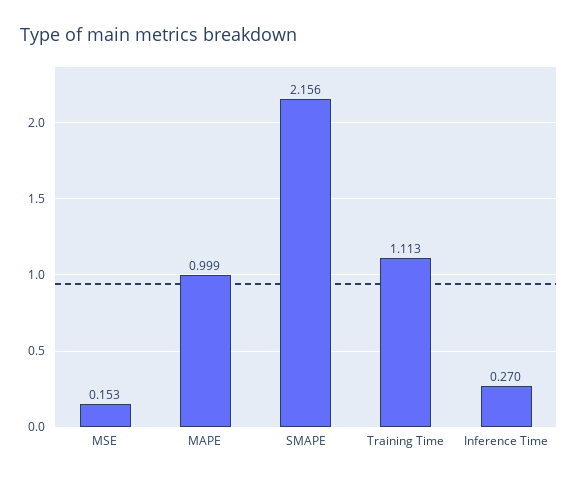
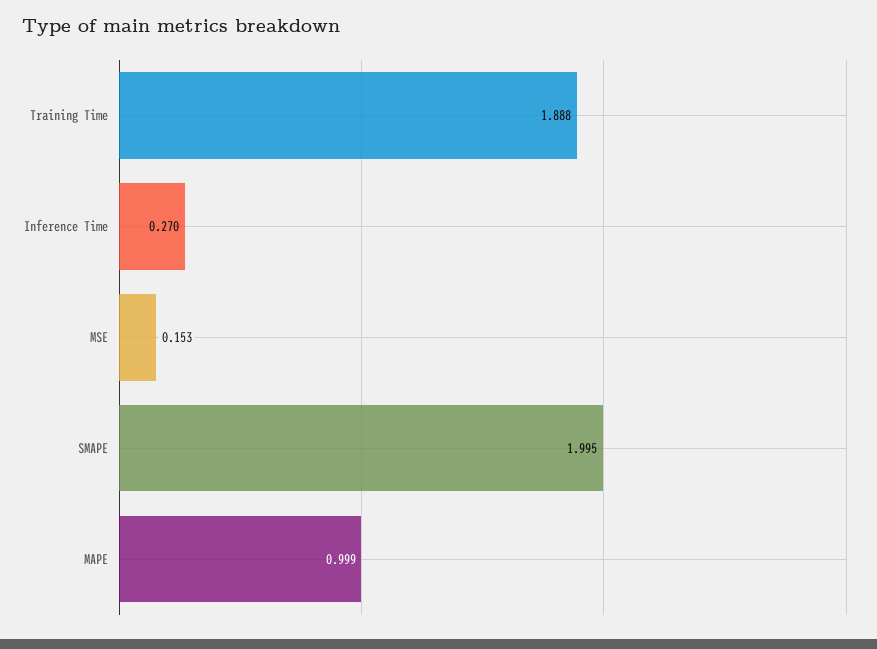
  {
    "MSE": 0.153,
    "MAPE": 0.999,
-   "SMAPE": 2.156,
+   "SMAPE": 1.995,
-   "Training Time": 1.113,
+   "Training Time": 1.888,
    "Inference Time": 0.27
  }

